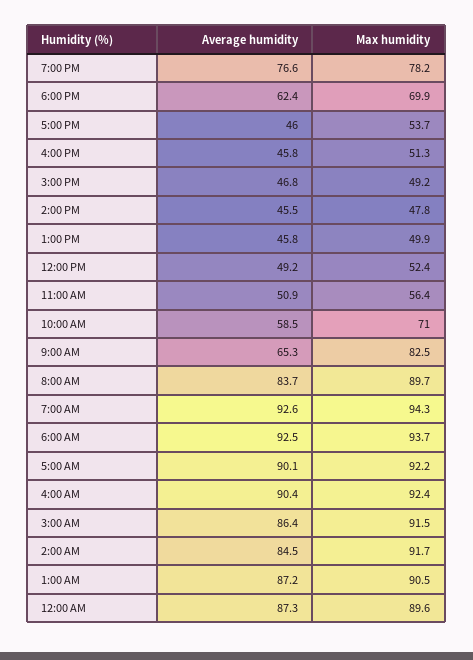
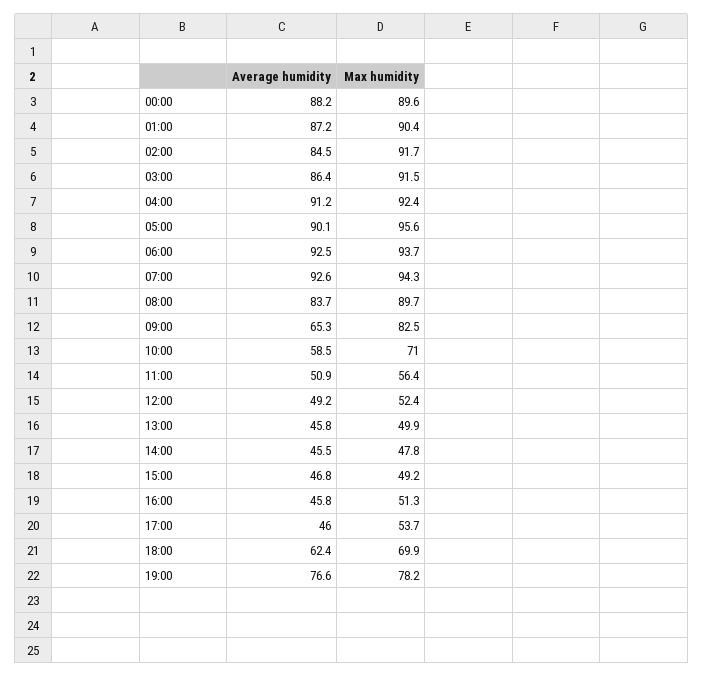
  {
    "Average humidity": {
      "7:00 PM": 76.6,
      "6:00 PM": 62.4,
      "5:00 PM": 46,
      "4:00 PM": 45.8,
      "3:00 PM": 46.8,
      "2:00 PM": 45.5,
      "1:00 PM": 45.8,
      "12:00 PM": 49.2,
      "11:00 AM": 50.9,
      "10:00 AM": 58.5,
      "9:00 AM": 65.3,
      "8:00 AM": 83.7,
      "7:00 AM": 92.6,
      "6:00 AM": 92.5,
      "5:00 AM": 90.1,
-     "4:00 AM": 90.4,
+     "4:00 AM": 91.2,
      "3:00 AM": 86.4,
      "2:00 AM": 84.5,
      "1:00 AM": 87.2,
-     "12:00 AM": 87.3
+     "12:00 AM": 88.2
    },
    "Max humidity": {
      "7:00 PM": 78.2,
      "6:00 PM": 69.9,
      "5:00 PM": 53.7,
      "4:00 PM": 51.3,
      "3:00 PM": 49.2,
      "2:00 PM": 47.8,
      "1:00 PM": 49.9,
      "12:00 PM": 52.4,
      "11:00 AM": 56.4,
      "10:00 AM": 71,
      "9:00 AM": 82.5,
      "8:00 AM": 89.7,
      "7:00 AM": 94.3,
      "6:00 AM": 93.7,
-     "5:00 AM": 92.2,
+     "5:00 AM": 95.6,
      "4:00 AM": 92.4,
      "3:00 AM": 91.5,
      "2:00 AM": 91.7,
-     "1:00 AM": 90.5,
+     "1:00 AM": 90.4,
      "12:00 AM": 89.6
    }
  }

